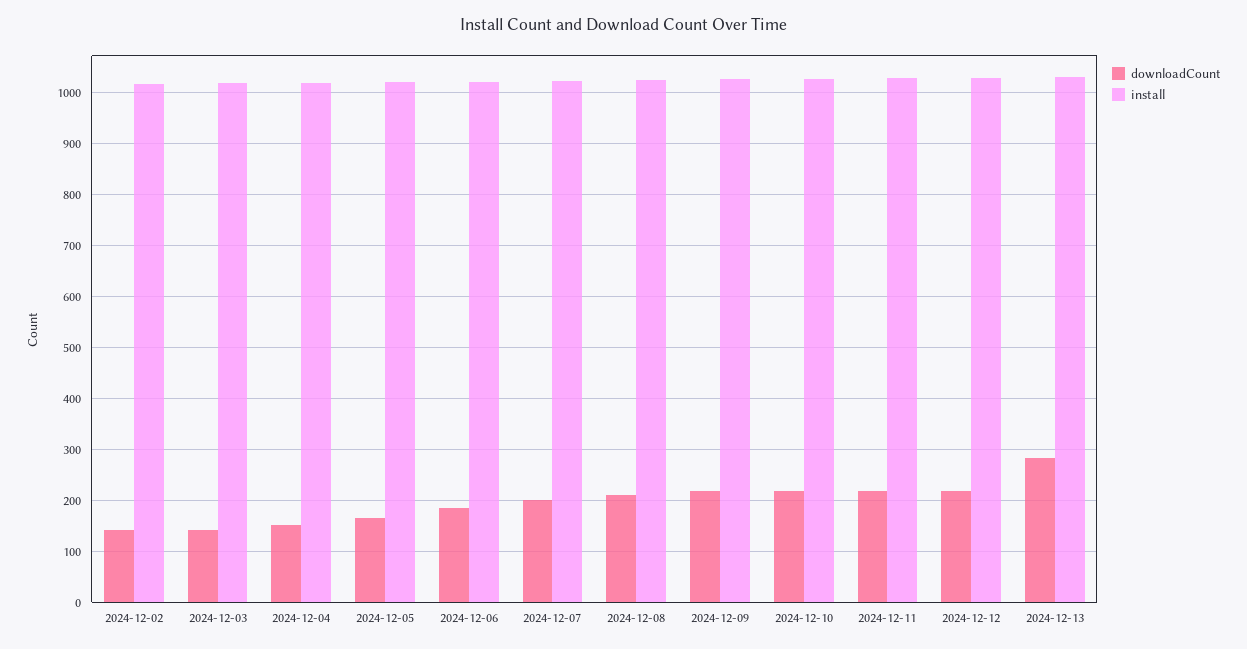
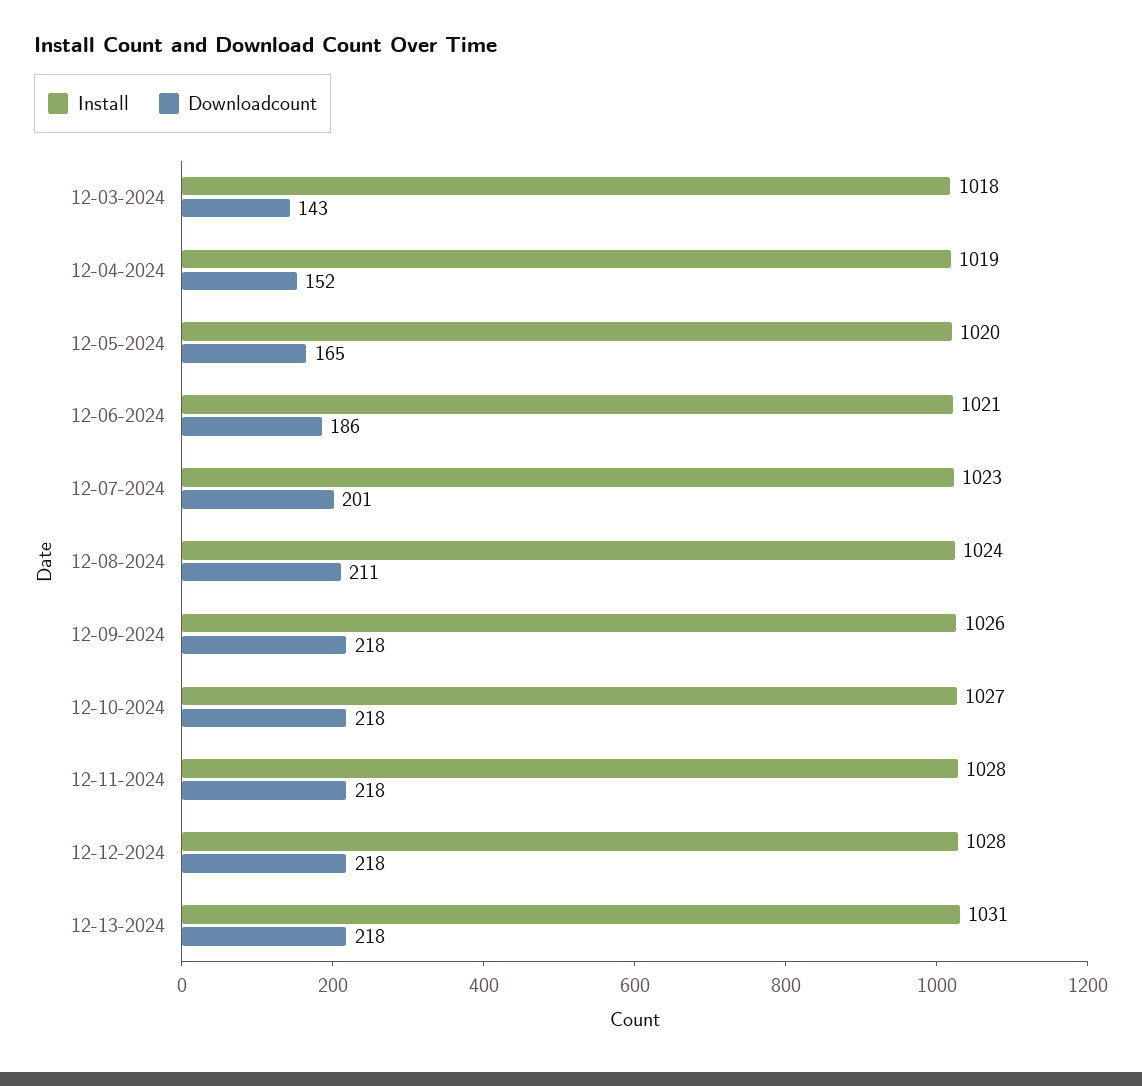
  {
    "downloadCount": {
-     "2024-12-02": 140,
      "2024-12-03": 143,
      "2024-12-04": 152,
      "2024-12-05": 165,
      "2024-12-06": 186,
      "2024-12-07": 201,
      "2024-12-08": 211,
      "2024-12-09": 218,
      "2024-12-10": 218,
      "2024-12-11": 218,
      "2024-12-12": 218,
-     "2024-12-13": 280
+     "2024-12-13": 218
    },
    "install": {
-     "2024-12-02": 1020,
      "2024-12-03": 1018,
      "2024-12-04": 1019,
      "2024-12-05": 1020,
      "2024-12-06": 1021,
      "2024-12-07": 1023,
      "2024-12-08": 1024,
      "2024-12-09": 1026,
      "2024-12-10": 1027,
      "2024-12-11": 1028,
      "2024-12-12": 1028,
      "2024-12-13": 1031
    }
  }

